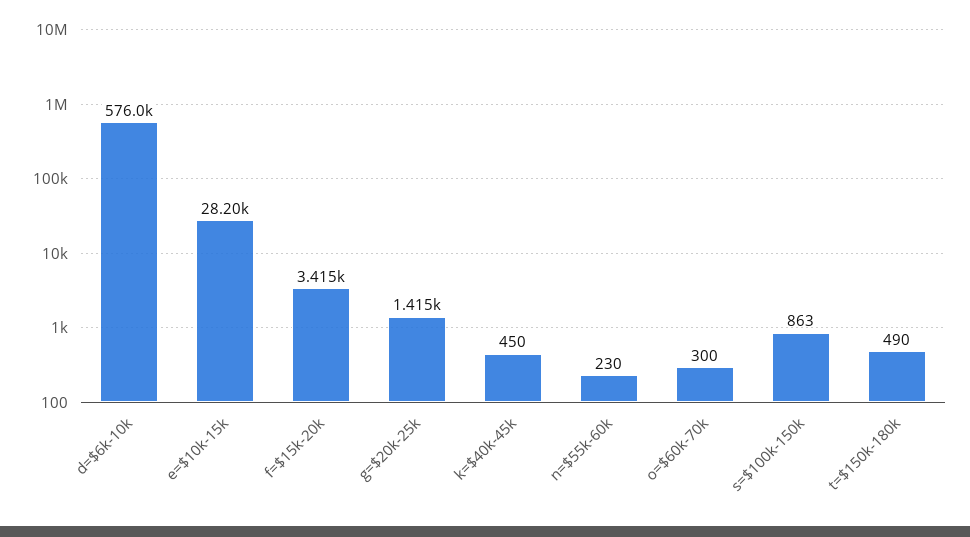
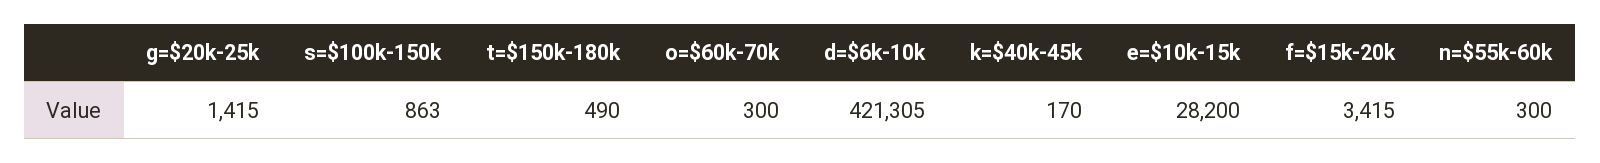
  {
-   "d=$6k-10k": 576000,
+   "d=$6k-10k": 421305,
    "e=$10k-15k": 28200,
    "f=$15k-20k": 3415,
    "g=$20k-25k": 1415,
-   "k=$40k-45k": 450,
+   "k=$40k-45k": 170,
-   "n=$55k-60k": 230,
+   "n=$55k-60k": 300,
    "o=$60k-70k": 300,
    "s=$100k-150k": 863,
    "t=$150k-180k": 490
  }

